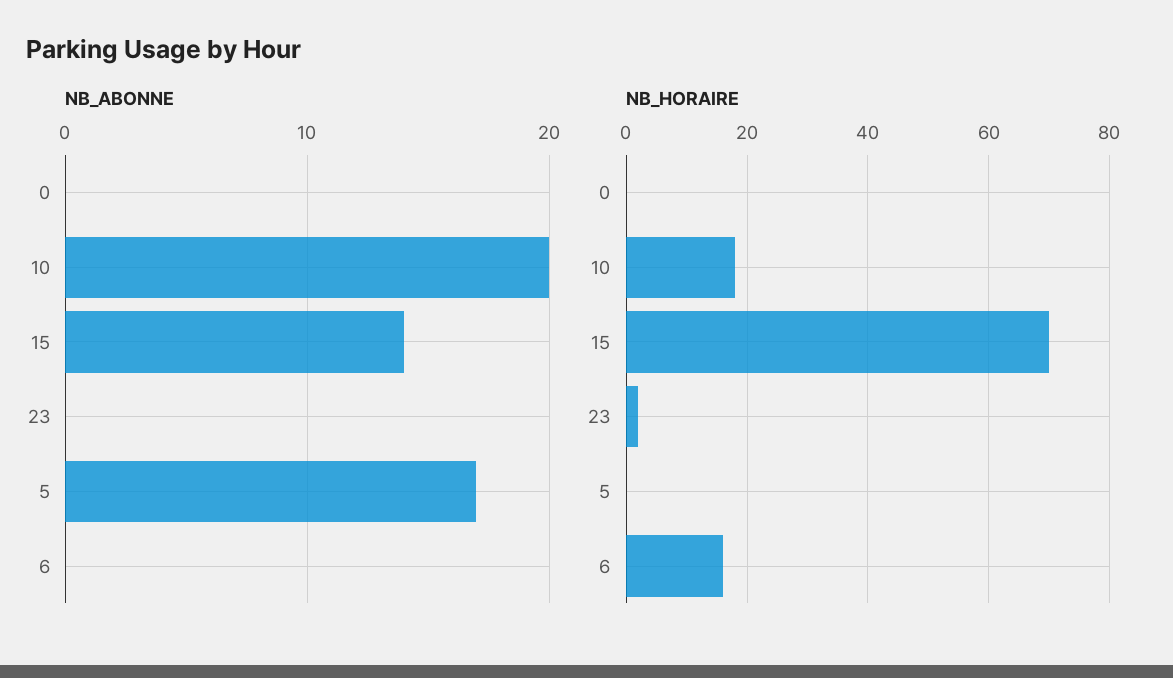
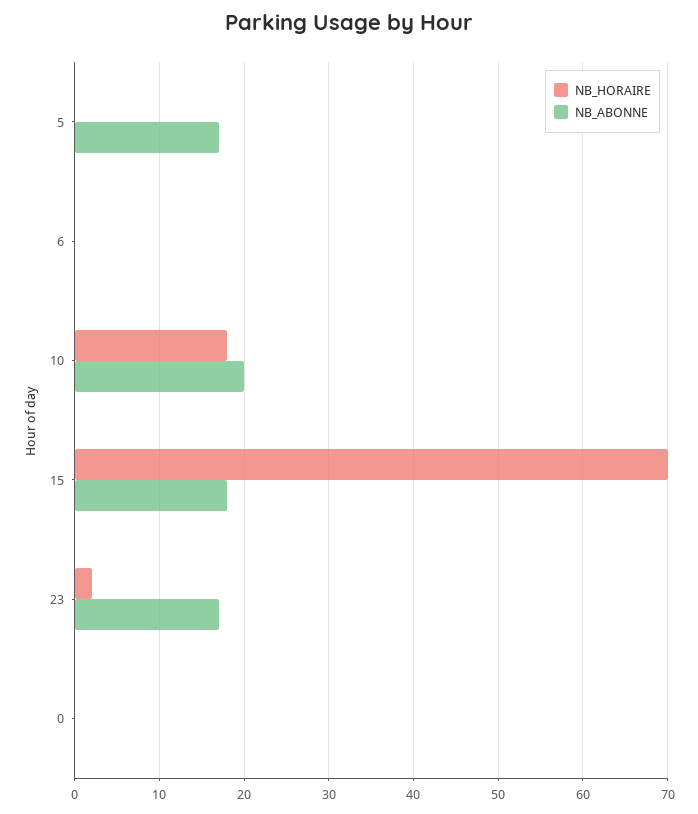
  {
    "NB_ABONNE": {
      "0": 0,
      "10": 20,
-     "15": 14,
+     "15": 18,
-     "23": 0,
+     "23": 17,
      "5": 17,
      "6": 0
    },
    "NB_HORAIRE": {
      "0": 0,
      "10": 18,
      "15": 70,
      "23": 2,
      "5": 0,
-     "6": 15
+     "6": 0
    }
  }

